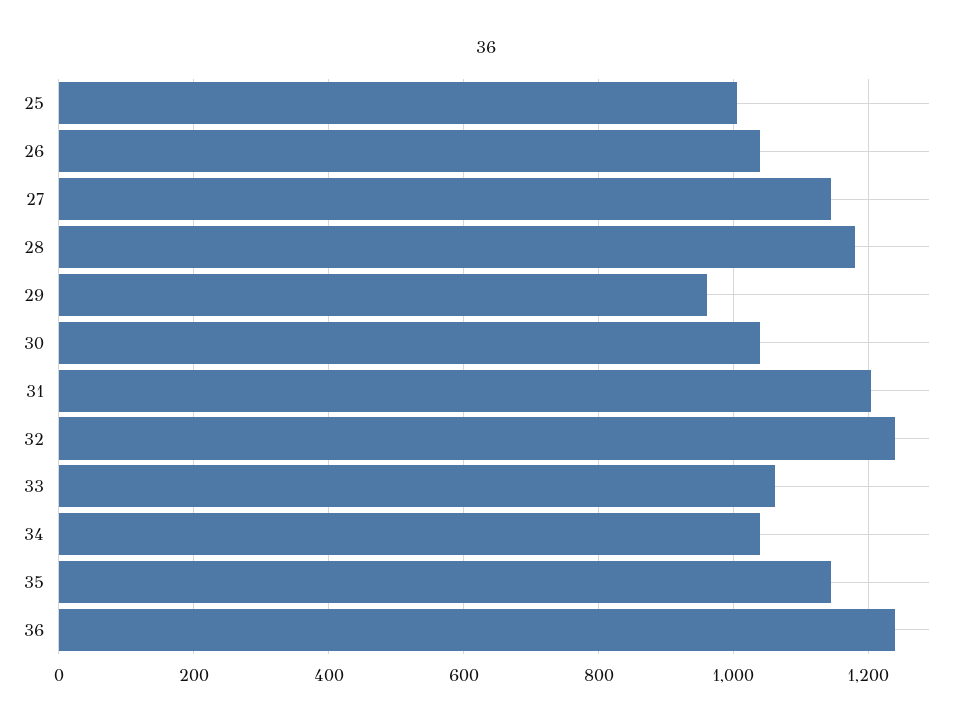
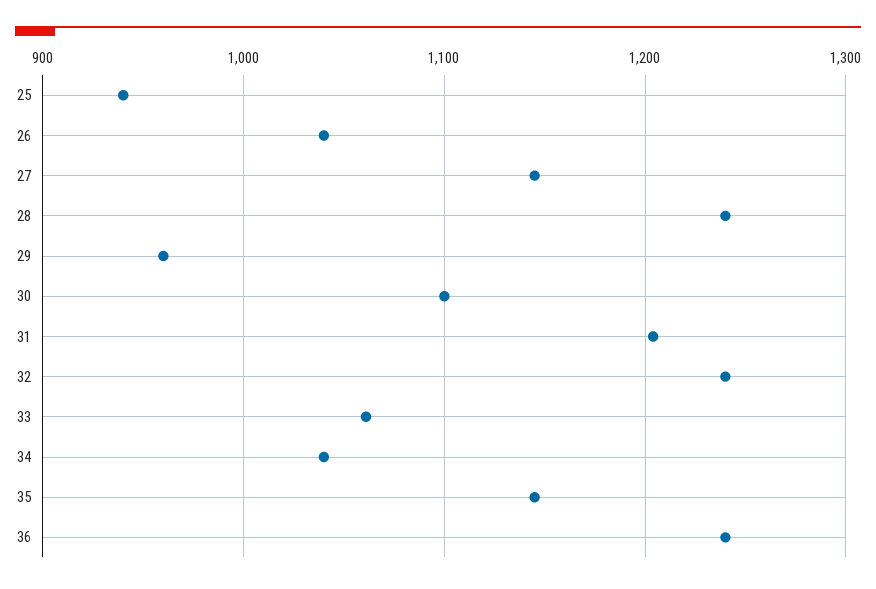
  {
-   "25": 1000,
+   "25": 940,
    "26": 1040,
    "27": 1150,
-   "28": 1180,
+   "28": 1240,
    "29": 960,
-   "30": 1040,
+   "30": 1100,
    "31": 1200,
    "32": 1240,
    "33": 1060,
    "34": 1040,
    "35": 1150,
    "36": 1240
  }

